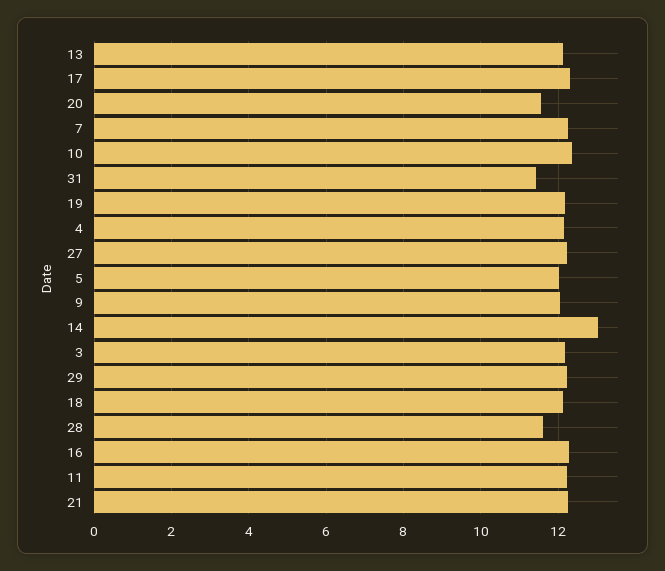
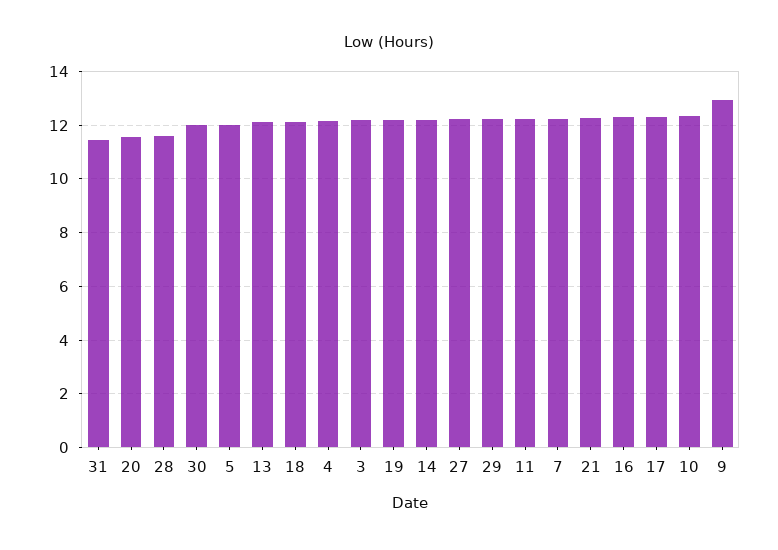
  {
    "13": 12.2,
    "17": 12.4,
    "20": 11.6,
    "7": 12.2,
    "10": 12.4,
    "31": 11.4,
    "19": 12.2,
    "4": 12.2,
    "27": 12.2,
    "5": 12,
-   "9": 12,
+   "9": 13,
-   "14": 13,
+   "14": 12.25,
    "3": 12.2,
    "29": 12.2,
    "18": 12.2,
    "28": 11.6,
    "16": 12.2,
    "11": 12.2,
-   "21": 12.2
+   "21": 12.2,
+   "30": 12
  }

